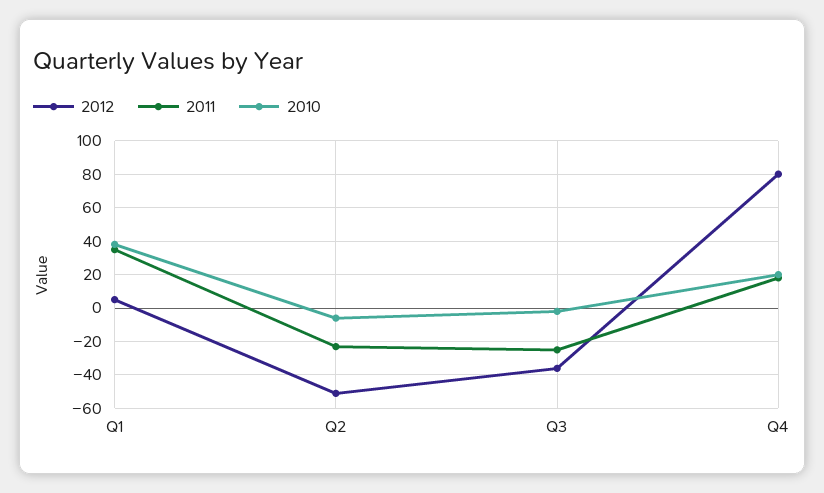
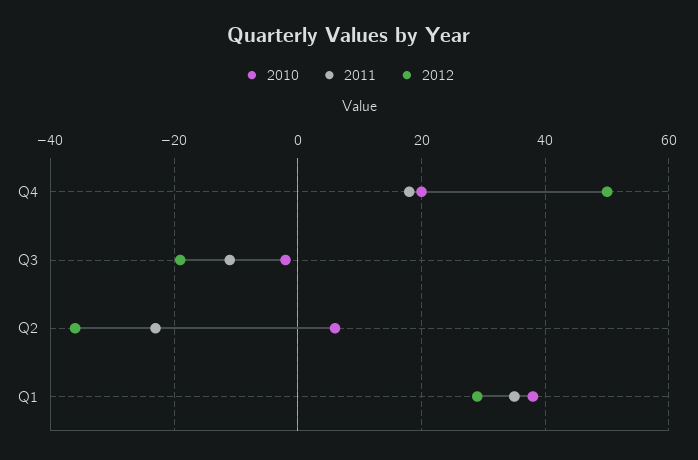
  {
    "2012": {
-     "Q1": 5,
+     "Q1": 30,
-     "Q2": -50,
+     "Q2": -35,
-     "Q3": -35,
+     "Q3": -20,
-     "Q4": 80
+     "Q4": 50
    },
    "2011": {
      "Q1": 35,
      "Q2": -25,
-     "Q3": -25,
+     "Q3": -10,
      "Q4": 20
    },
    "2010": {
      "Q1": 40,
-     "Q2": -5,
+     "Q2": 5,
      "Q3": 0,
      "Q4": 20
    }
  }

